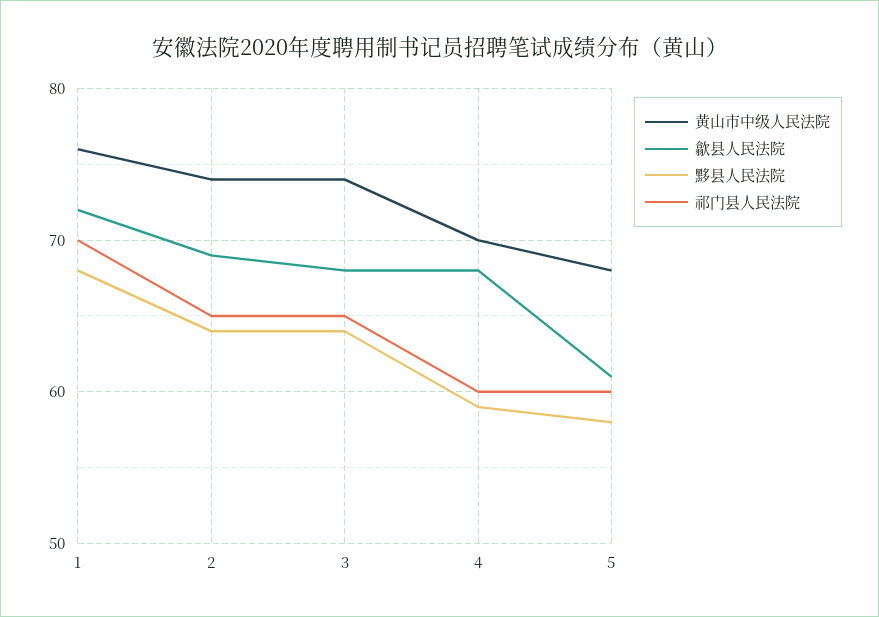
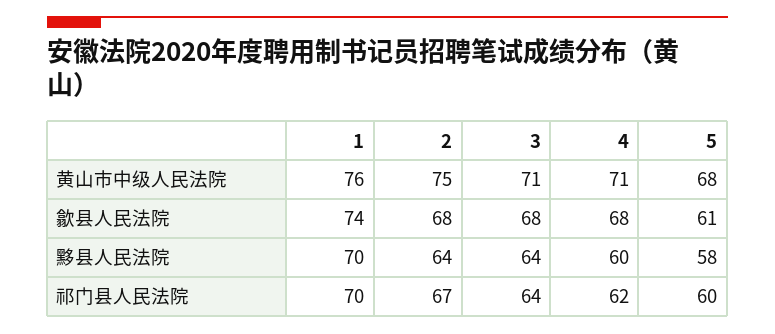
  {
    "黄山市中级人民法院": {
      "1": 76,
-     "2": 74,
+     "2": 75,
-     "3": 74,
+     "3": 71,
-     "4": 70,
+     "4": 71,
      "5": 68
    },
    "歙县人民法院": {
-     "1": 72,
+     "1": 74,
-     "2": 69,
+     "2": 68,
      "3": 68,
      "4": 68,
      "5": 61
    },
    "黟县人民法院": {
-     "1": 68,
+     "1": 70,
      "2": 64,
      "3": 64,
-     "4": 59,
+     "4": 60,
      "5": 58
    },
    "祁门县人民法院": {
      "1": 70,
-     "2": 65,
+     "2": 67,
-     "3": 65,
+     "3": 64,
-     "4": 60,
+     "4": 62,
      "5": 60
    }
  }

